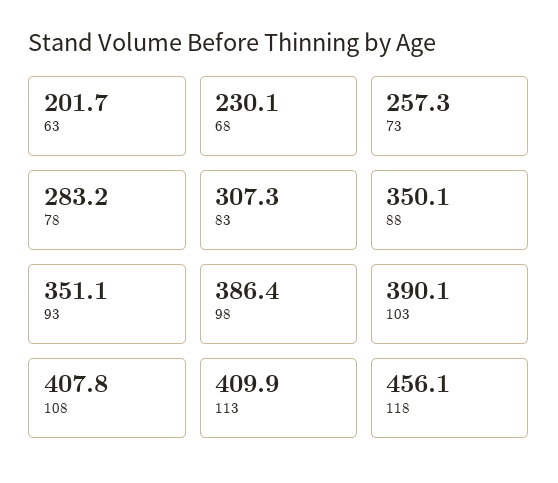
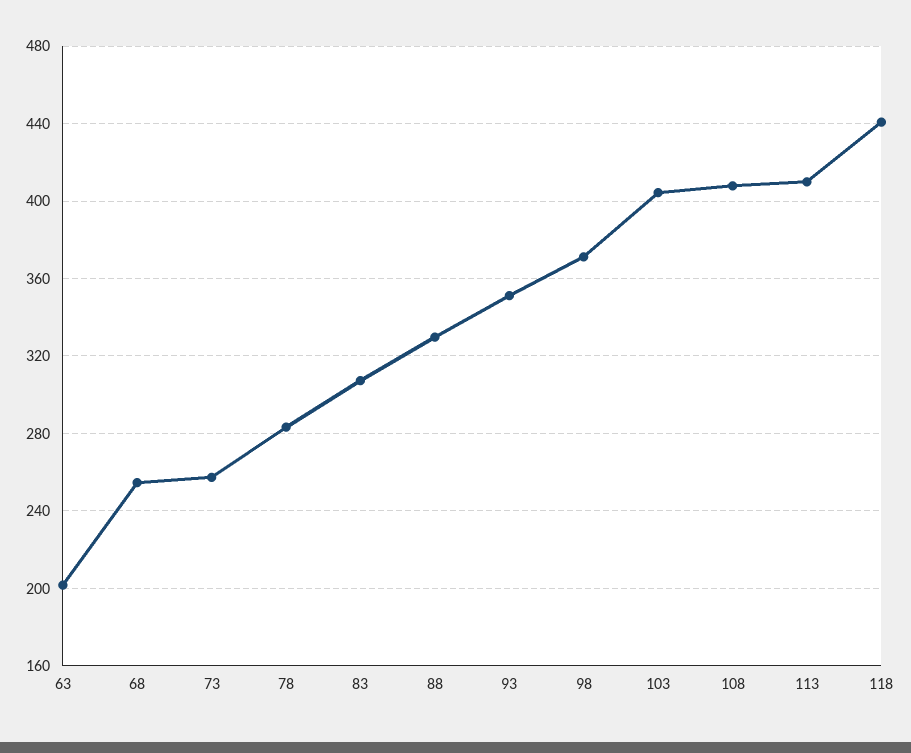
  {
    "63": 201.7,
-   "68": 230.1,
+   "68": 255,
    "73": 257.3,
    "78": 283.2,
    "83": 307.3,
-   "88": 350.1,
+   "88": 330,
    "93": 351.1,
-   "98": 386.4,
+   "98": 370,
-   "103": 390.1,
+   "103": 405,
    "108": 407.8,
    "113": 409.9,
-   "118": 456.1
+   "118": 440
  }

